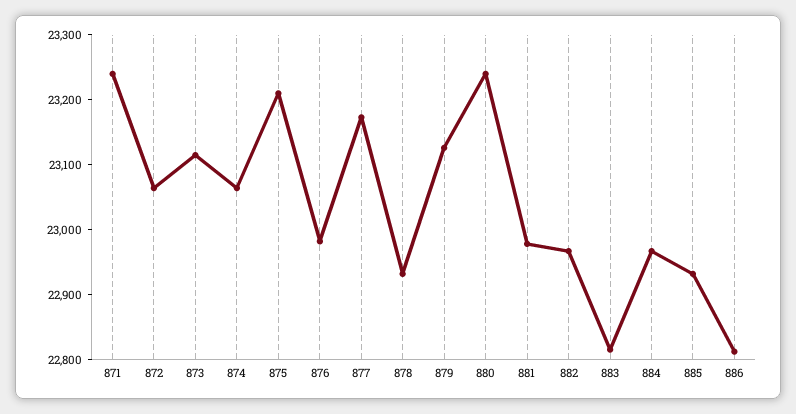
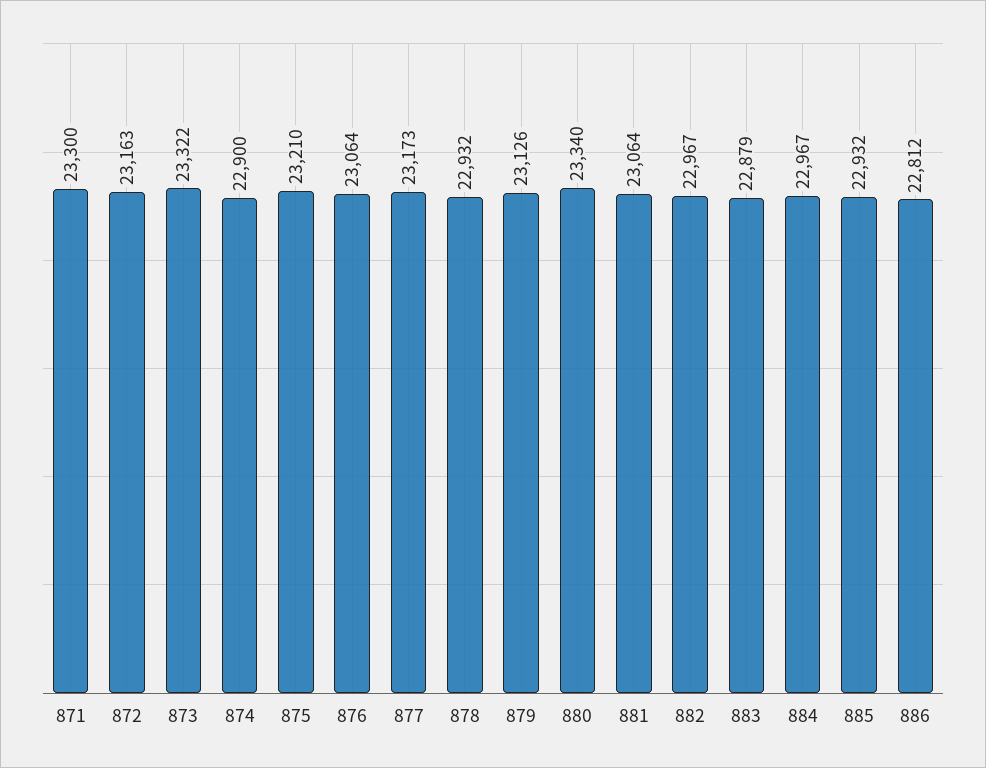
  {
-   "871": 23240,
+   "871": 23300,
-   "872": 23060,
+   "872": 23163,
-   "873": 23120,
+   "873": 23322,
-   "874": 23060,
+   "874": 22900,
    "875": 23210,
-   "876": 22980,
+   "876": 23064,
    "877": 23173,
    "878": 22932,
    "879": 23126,
-   "880": 23240,
+   "880": 23340,
-   "881": 22980,
+   "881": 23064,
    "882": 22967,
-   "883": 22820,
+   "883": 22879,
    "884": 22967,
    "885": 22932,
    "886": 22812
  }

